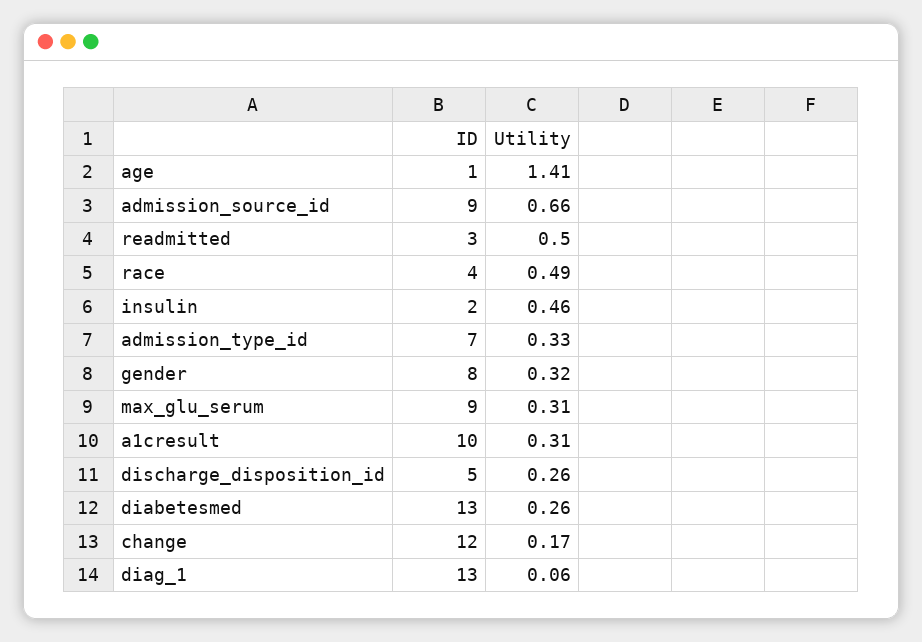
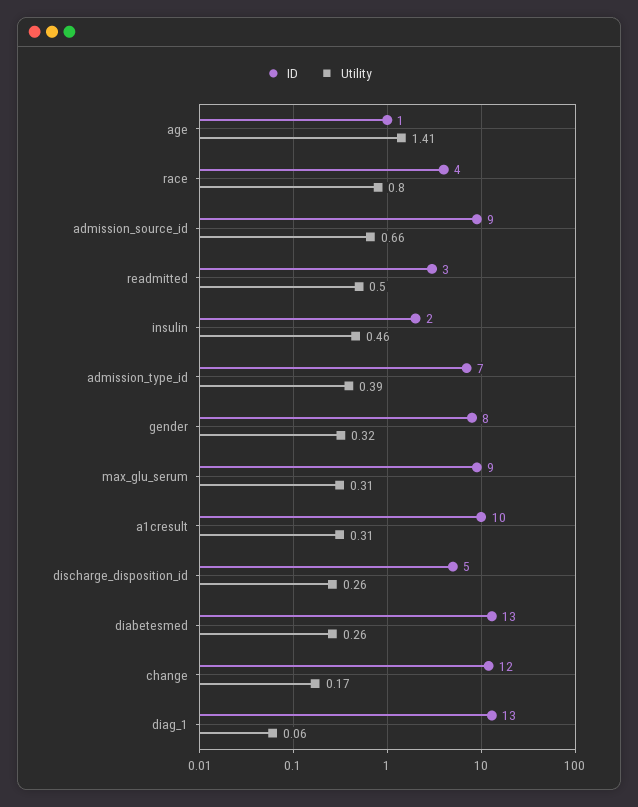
  {
    "ID": {
      "age": 1,
      "admission_source_id": 9,
      "readmitted": 3,
      "race": 4,
      "insulin": 2,
      "admission_type_id": 7,
      "gender": 8,
      "max_glu_serum": 9,
      "a1cresult": 10,
      "discharge_disposition_id": 5,
      "diabetesmed": 13,
      "change": 12,
      "diag_1": 13
    },
    "Utility": {
      "age": 1.41,
      "admission_source_id": 0.66,
      "readmitted": 0.5,
-     "race": 0.49,
+     "race": 0.8,
      "insulin": 0.46,
-     "admission_type_id": 0.33,
+     "admission_type_id": 0.39,
      "gender": 0.32,
      "max_glu_serum": 0.31,
      "a1cresult": 0.31,
      "discharge_disposition_id": 0.26,
      "diabetesmed": 0.26,
      "change": 0.17,
      "diag_1": 0.06
    }
  }

